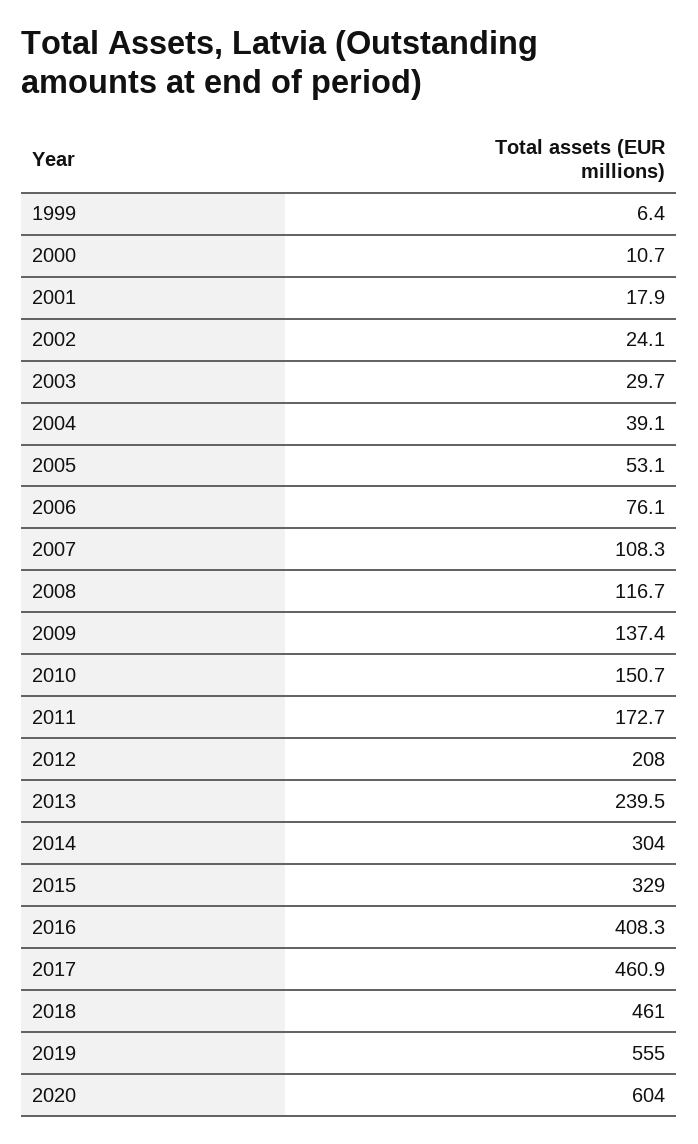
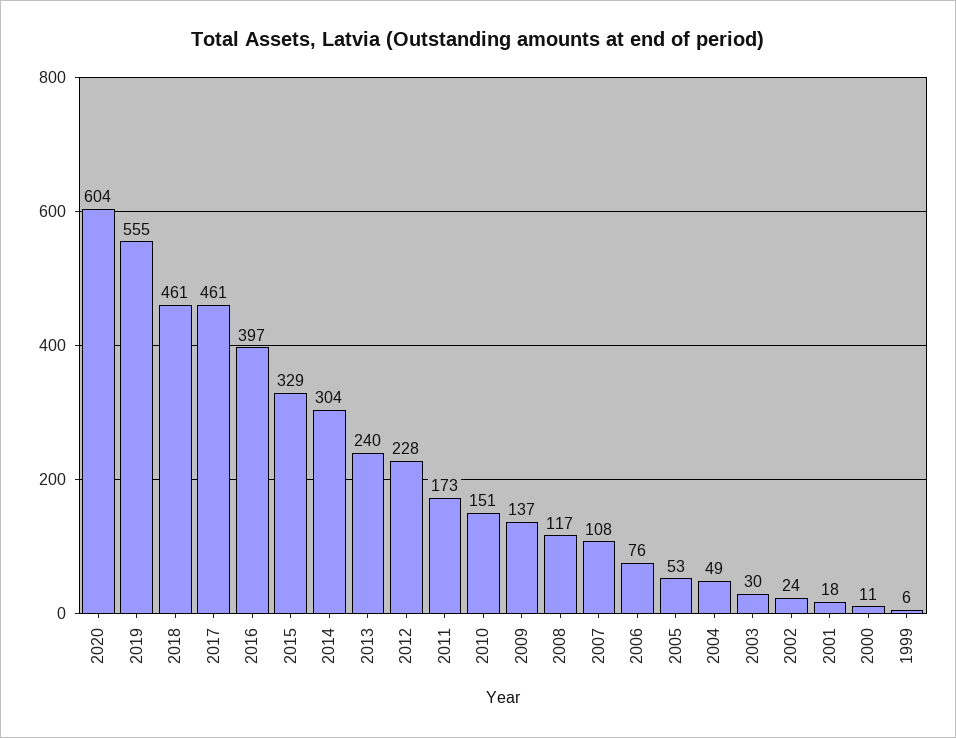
  {
    "1999": 6.4,
    "2000": 10.7,
    "2001": 17.9,
    "2002": 24.1,
    "2003": 29.7,
-   "2004": 39.1,
+   "2004": 49,
    "2005": 53.1,
    "2006": 76.1,
    "2007": 108.3,
    "2008": 116.7,
    "2009": 137.4,
    "2010": 150.7,
    "2011": 172.7,
-   "2012": 208,
+   "2012": 228,
    "2013": 239.5,
    "2014": 304,
    "2015": 329,
-   "2016": 408.3,
+   "2016": 397,
    "2017": 460.9,
    "2018": 461,
    "2019": 555,
    "2020": 604
  }

